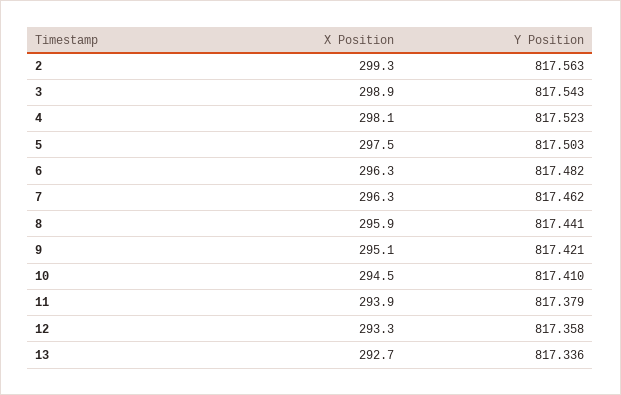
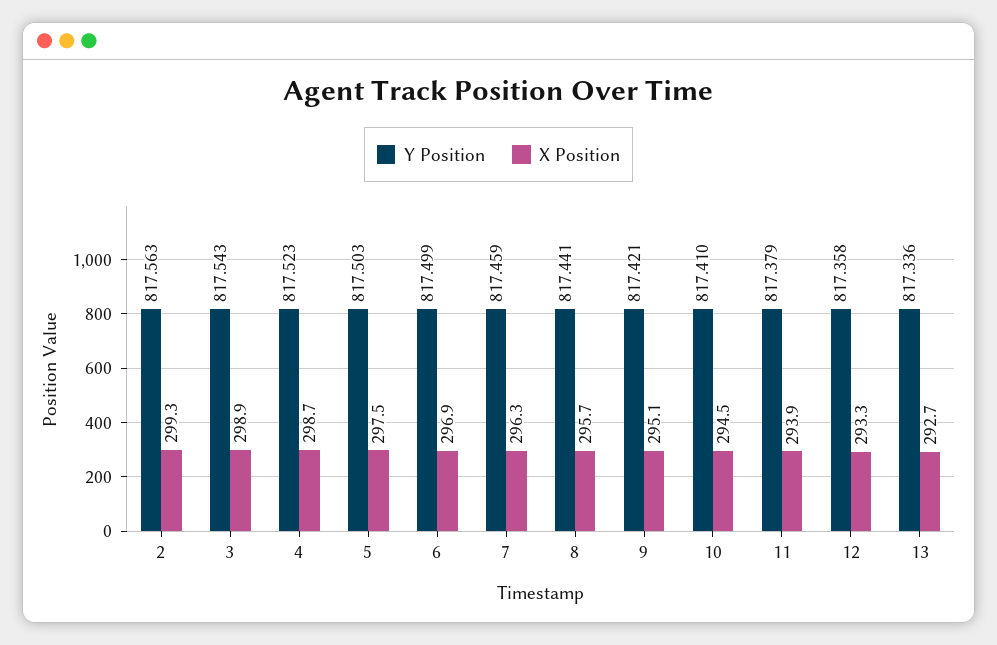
  {
    "X Position": {
      "2": 299.3,
      "3": 298.9,
-     "4": 298.1,
+     "4": 298.7,
      "5": 297.5,
-     "6": 296.3,
+     "6": 296.9,
      "7": 296.3,
-     "8": 295.9,
+     "8": 295.7,
      "9": 295.1,
      "10": 294.5,
      "11": 293.9,
      "12": 293.3,
      "13": 292.7
    },
    "Y Position": {
      "2": 817.563,
      "3": 817.543,
      "4": 817.523,
      "5": 817.503,
-     "6": 817.482,
+     "6": 817.499,
-     "7": 817.462,
+     "7": 817.459,
      "8": 817.441,
      "9": 817.421,
      "10": 817.41,
      "11": 817.379,
      "12": 817.358,
      "13": 817.336
    }
  }

